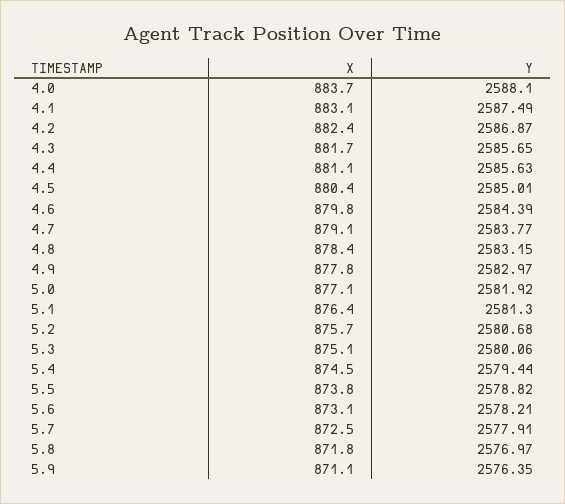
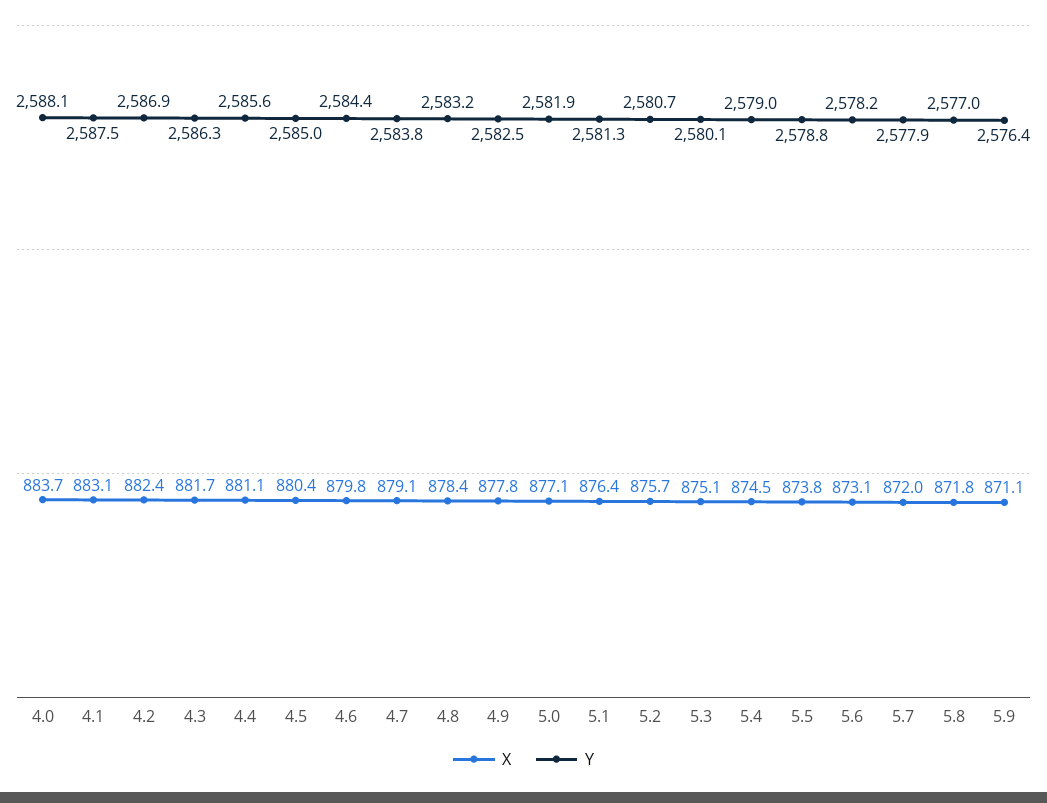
  {
    "X": {
      "4.0": 883.7,
      "4.1": 883.1,
      "4.2": 882.4,
      "4.3": 881.7,
      "4.4": 881.1,
      "4.5": 880.4,
      "4.6": 879.8,
      "4.7": 879.1,
      "4.8": 878.4,
      "4.9": 877.8,
      "5.0": 877.1,
      "5.1": 876.4,
      "5.2": 875.7,
      "5.3": 875.1,
      "5.4": 874.5,
      "5.5": 873.8,
      "5.6": 873.1,
-     "5.7": 872.5,
+     "5.7": 872,
      "5.8": 871.8,
      "5.9": 871.1
    },
    "Y": {
      "4.0": 2588.1,
      "4.1": 2587.49,
      "4.2": 2586.87,
-     "4.3": 2585.65,
+     "4.3": 2586.3,
      "4.4": 2585.63,
      "4.5": 2585.01,
      "4.6": 2584.39,
      "4.7": 2583.77,
      "4.8": 2583.15,
-     "4.9": 2582.97,
+     "4.9": 2582.5,
      "5.0": 2581.92,
      "5.1": 2581.3,
      "5.2": 2580.68,
      "5.3": 2580.06,
-     "5.4": 2579.44,
+     "5.4": 2579,
      "5.5": 2578.82,
      "5.6": 2578.21,
      "5.7": 2577.91,
      "5.8": 2576.97,
      "5.9": 2576.35
    }
  }

